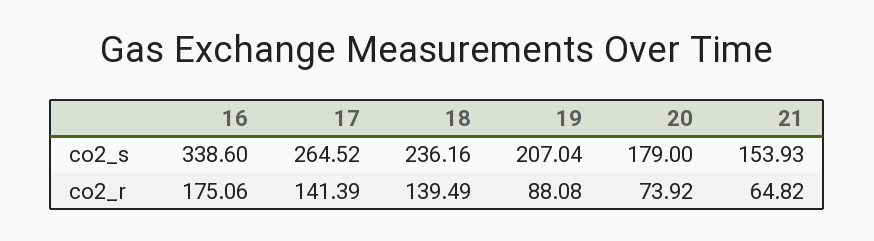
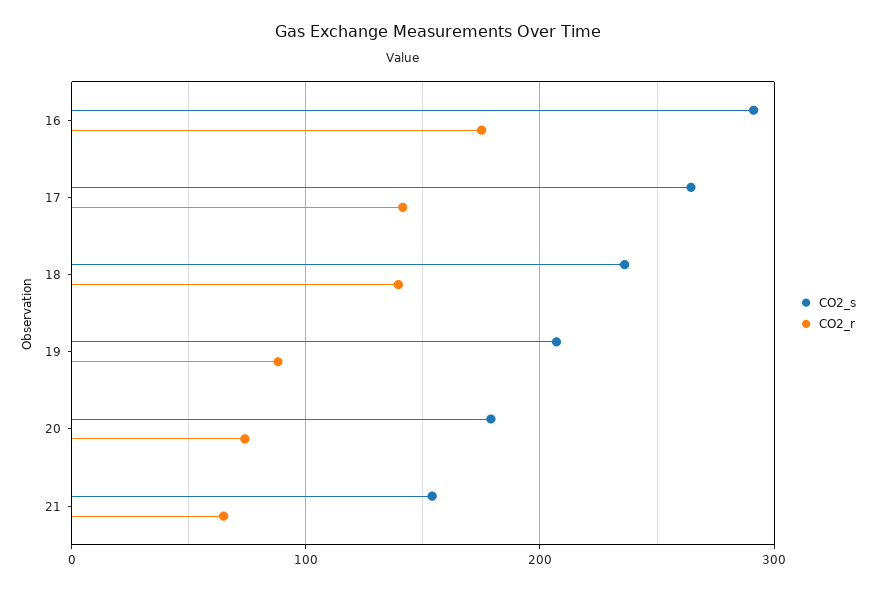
  {
    "co2_s": {
-     "16": 338.6,
+     "16": 290,
      "17": 264.52,
      "18": 236.16,
      "19": 207.04,
      "20": 179,
      "21": 153.93
    },
    "co2_r": {
      "16": 175.06,
      "17": 141.39,
      "18": 139.49,
      "19": 88.08,
      "20": 73.92,
      "21": 64.82
    }
  }

